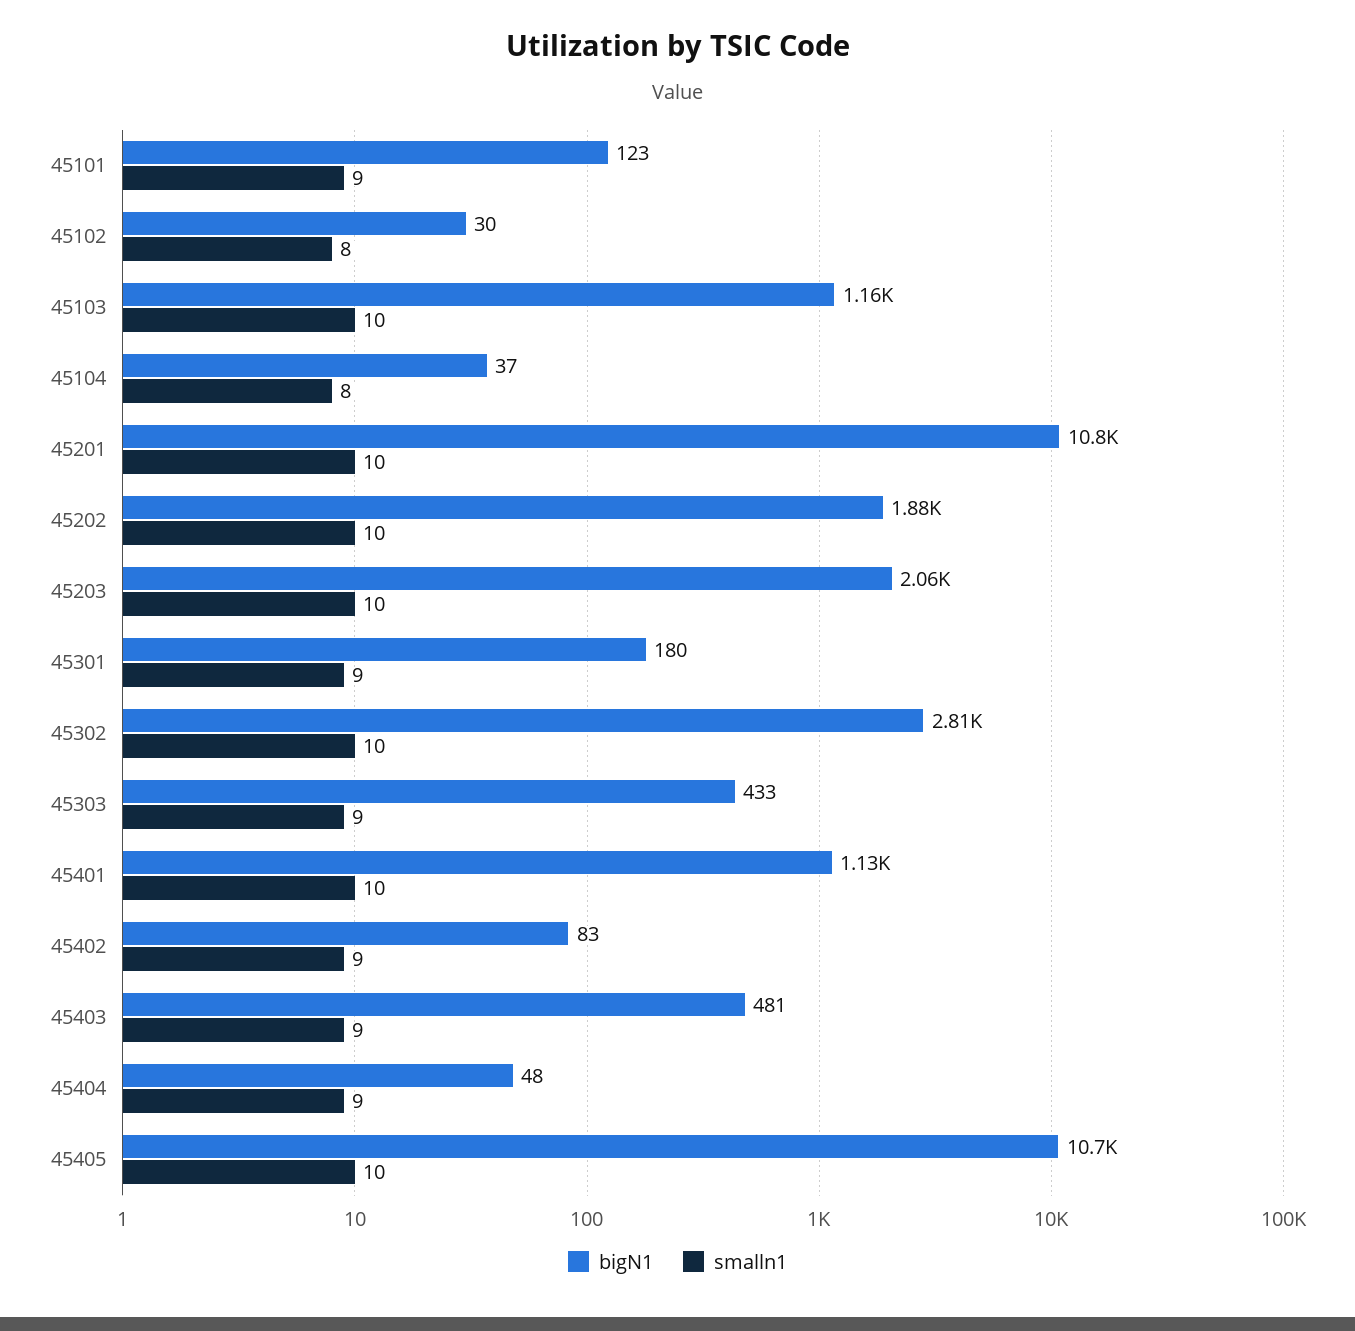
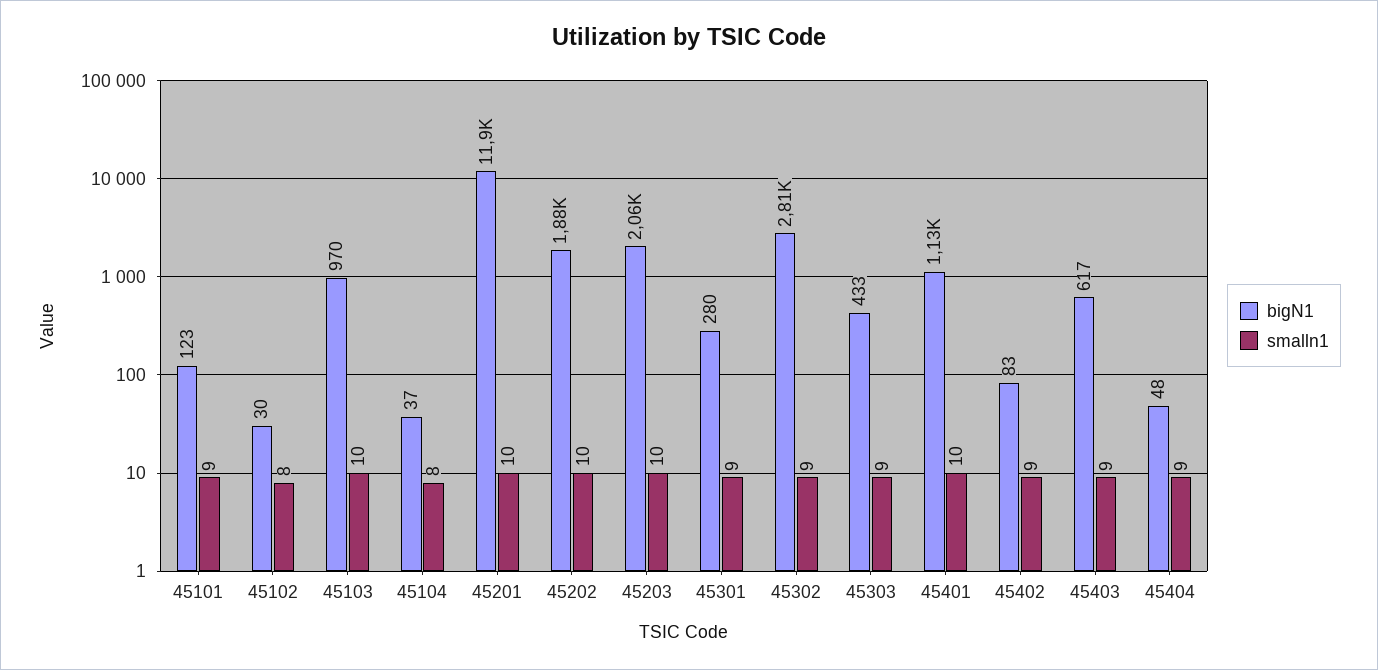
  {
    "bigN1": {
      "45101": 123,
      "45102": 30,
-     "45103": 1160,
+     "45103": 970,
      "45104": 37,
-     "45201": 10800,
+     "45201": 11900,
      "45202": 1880,
      "45203": 2060,
-     "45301": 180,
+     "45301": 280,
      "45302": 2810,
      "45303": 433,
      "45401": 1130,
      "45402": 83,
-     "45403": 481,
+     "45403": 617,
-     "45404": 48,
+     "45404": 48
-     "45405": 10700
    },
    "smalln1": {
      "45101": 9,
      "45102": 8,
      "45103": 10,
      "45104": 8,
      "45201": 10,
      "45202": 10,
      "45203": 10,
      "45301": 9,
-     "45302": 10,
+     "45302": 9,
      "45303": 9,
      "45401": 10,
      "45402": 9,
      "45403": 9,
-     "45404": 9,
+     "45404": 9
-     "45405": 10
    }
  }

